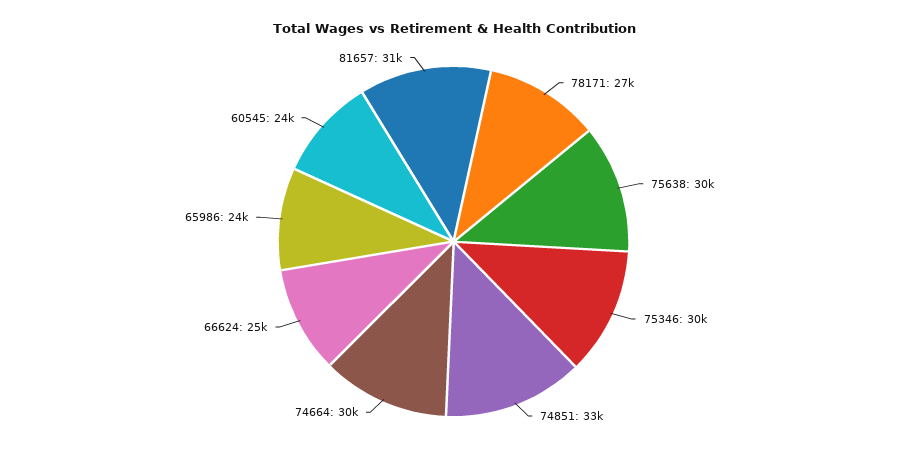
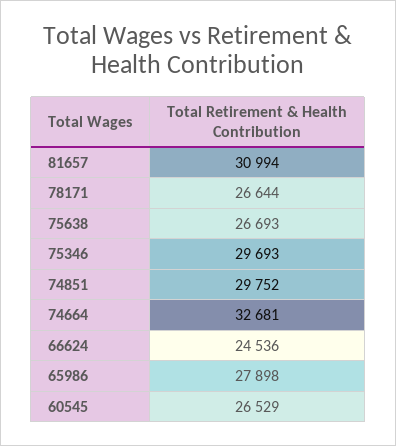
  {
    "78171": 26644,
-   "75638": 30000,
+   "75638": 26693,
    "75346": 29693,
-   "74851": 33000,
+   "74851": 29752,
-   "74664": 30000,
+   "74664": 32681,
    "66624": 24536,
-   "65986": 24000,
+   "65986": 27898,
-   "60545": 24000,
+   "60545": 26529,
    "81657": 30994
  }

